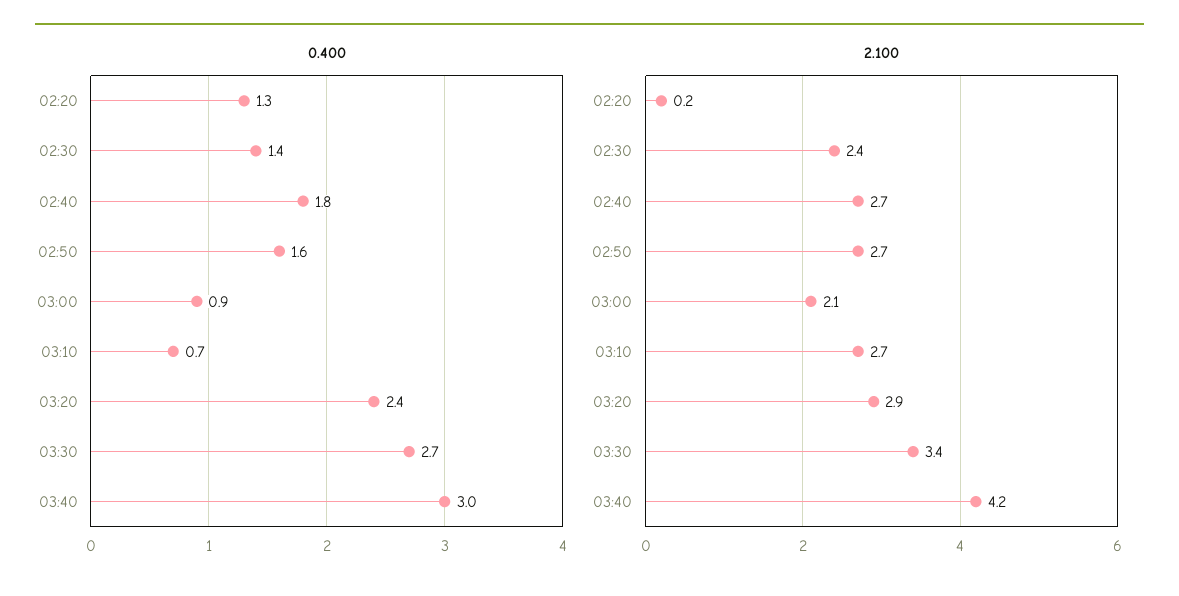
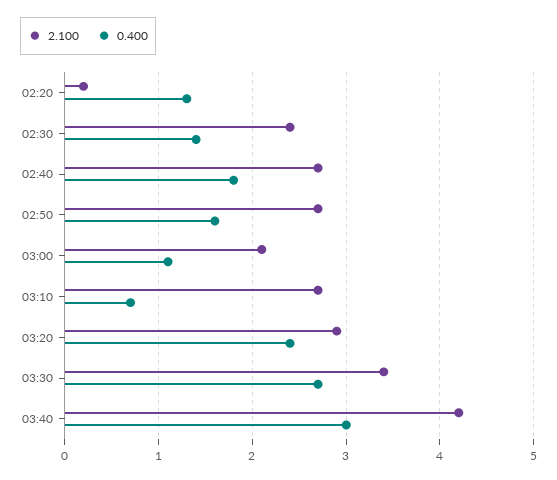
  {
    "0.400": {
      "02:20": 1.3,
      "02:30": 1.4,
      "02:40": 1.8,
      "02:50": 1.6,
-     "03:00": 0.9,
+     "03:00": 1.1,
      "03:10": 0.7,
      "03:20": 2.4,
      "03:30": 2.7,
      "03:40": 3
    },
    "2.100": {
      "02:20": 0.2,
      "02:30": 2.4,
      "02:40": 2.7,
      "02:50": 2.7,
      "03:00": 2.1,
      "03:10": 2.7,
      "03:20": 2.9,
      "03:30": 3.4,
      "03:40": 4.2
    }
  }

